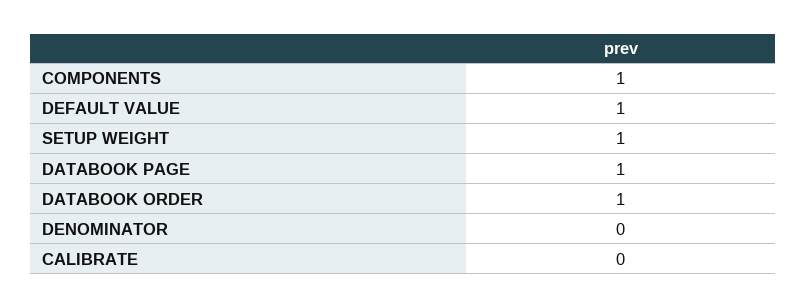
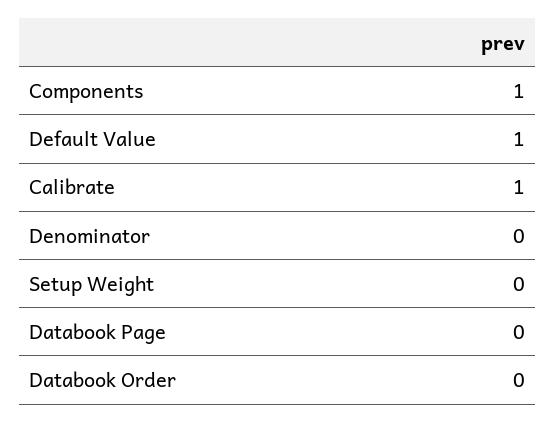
  {
    "COMPONENTS": 1,
    "DEFAULT VALUE": 1,
-   "SETUP WEIGHT": 1,
+   "SETUP WEIGHT": 0,
-   "DATABOOK PAGE": 1,
+   "DATABOOK PAGE": 0,
-   "DATABOOK ORDER": 1,
+   "DATABOOK ORDER": 0,
    "DENOMINATOR": 0,
-   "CALIBRATE": 0
+   "CALIBRATE": 1
  }

